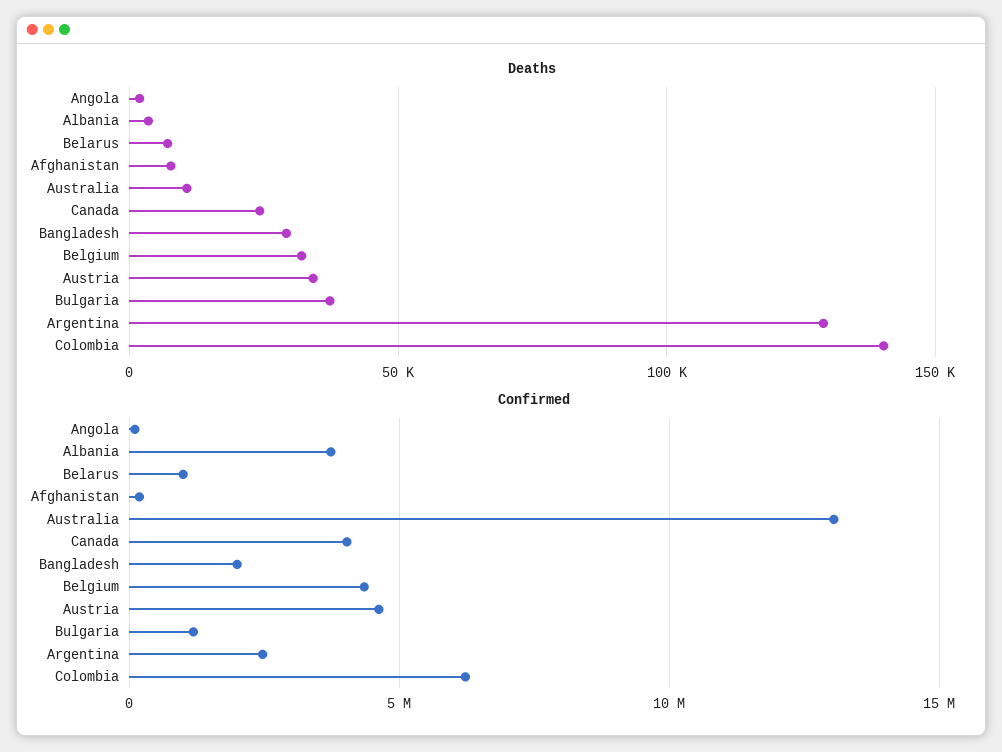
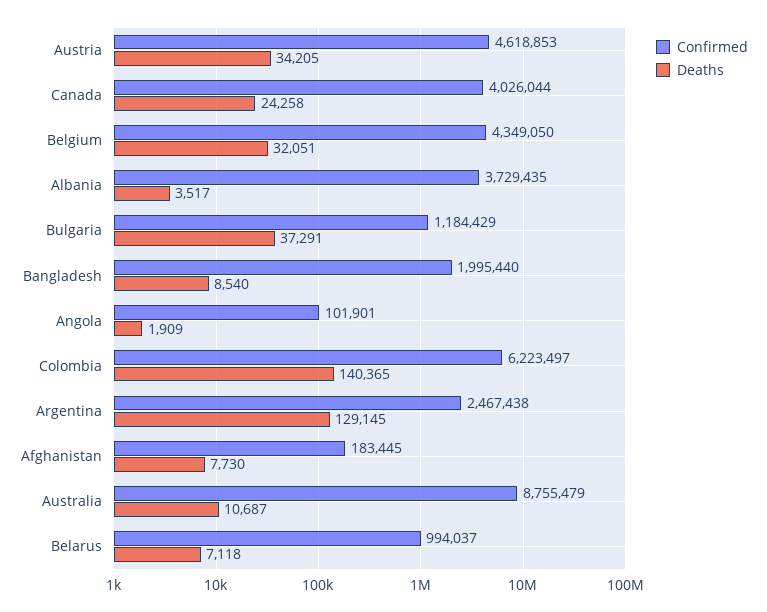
  {
    "Deaths": {
      "Angola": 1909,
      "Albania": 3517,
      "Belarus": 7118,
      "Afghanistan": 7730,
      "Australia": 10687,
      "Canada": 24258,
-     "Bangladesh": 30000,
+     "Bangladesh": 8540,
      "Belgium": 32051,
      "Austria": 34205,
      "Bulgaria": 37291,
      "Argentina": 129145,
      "Colombia": 140365
    },
    "Confirmed": {
      "Angola": 101901,
      "Albania": 3729435,
      "Belarus": 994037,
      "Afghanistan": 183445,
-     "Australia": 13000000,
+     "Australia": 8755479,
      "Canada": 4026044,
      "Bangladesh": 1995440,
      "Belgium": 4349050,
      "Austria": 4618853,
      "Bulgaria": 1184429,
      "Argentina": 2467438,
      "Colombia": 6223497
    }
  }

